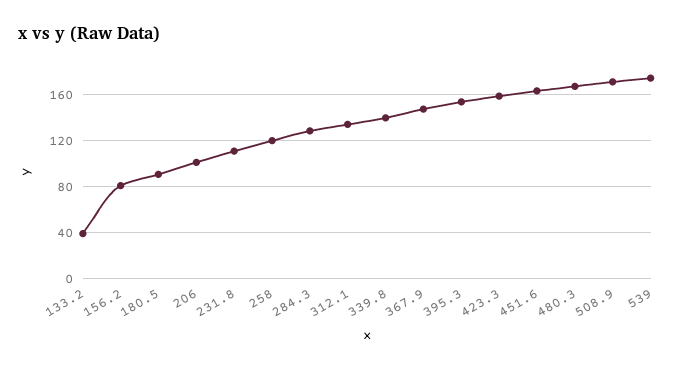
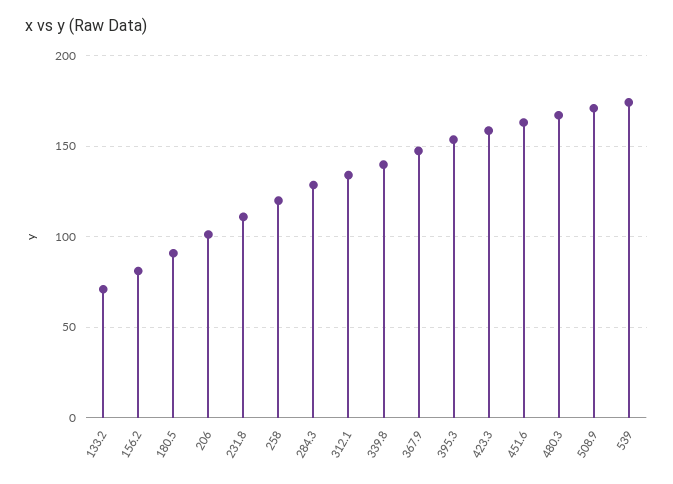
  {
-   "133.2": 40,
+   "133.2": 70,
    "156.2": 80,
    "180.5": 90,
    "206": 100,
    "231.8": 110,
    "258": 120,
    "284.3": 130,
    "312.1": 135,
    "339.8": 140,
    "367.9": 145,
    "395.3": 155,
    "423.3": 160,
    "451.6": 165,
    "480.3": 165,
    "508.9": 170,
    "539": 175
  }

